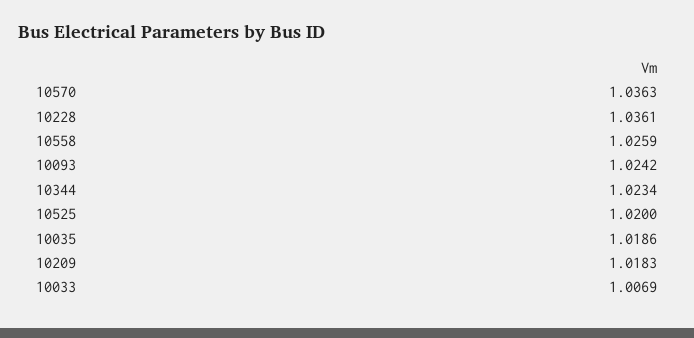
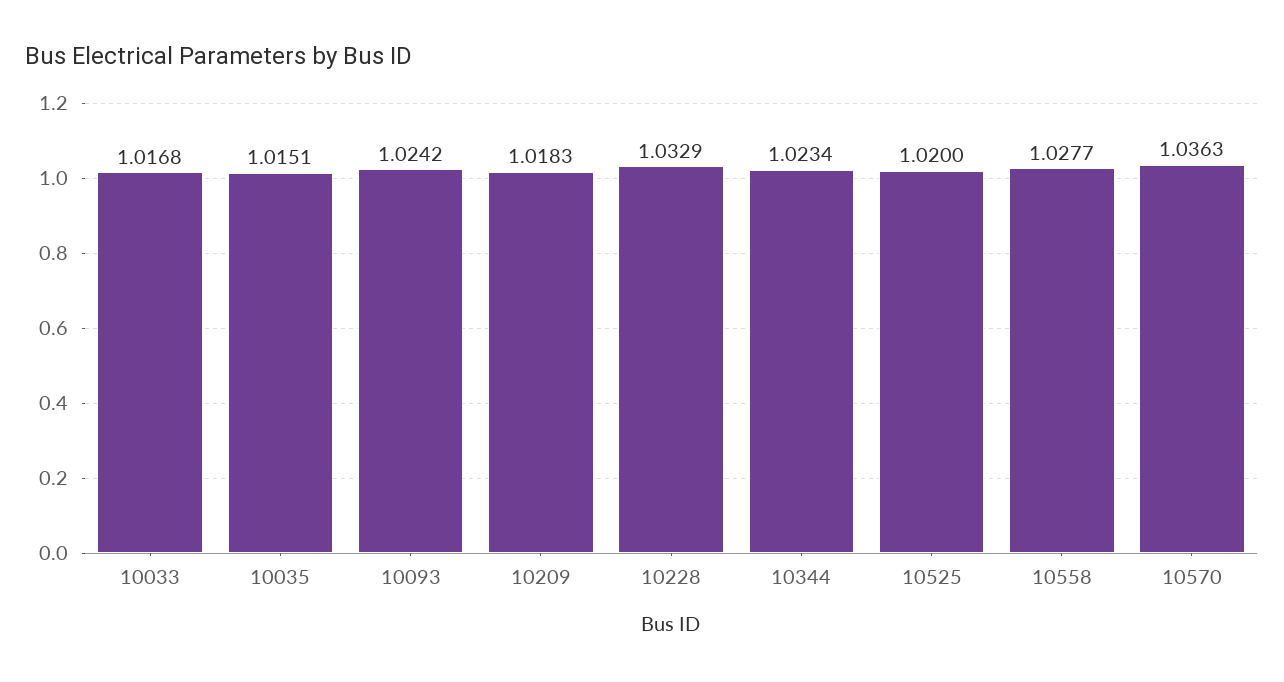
  {
    "10570": 1.0363,
-   "10228": 1.0361,
+   "10228": 1.0329,
-   "10558": 1.0259,
+   "10558": 1.0277,
    "10093": 1.0242,
    "10344": 1.0234,
    "10525": 1.02,
-   "10035": 1.0186,
+   "10035": 1.0151,
    "10209": 1.0183,
-   "10033": 1.0069
+   "10033": 1.0168
  }

